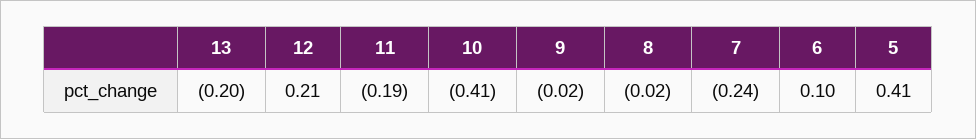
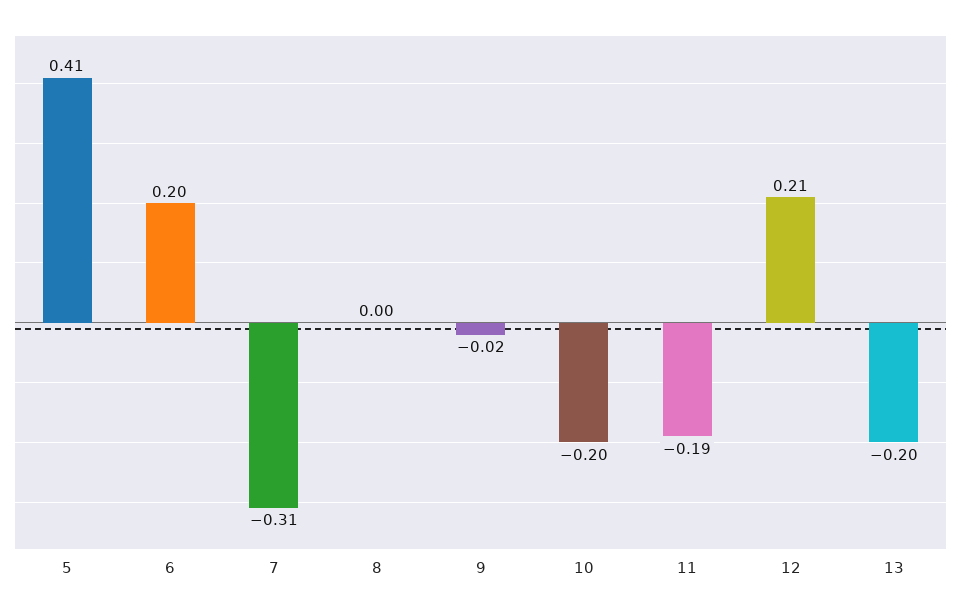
  {
    "13": -0.2,
    "12": 0.21,
    "11": -0.19,
-   "10": -0.41,
+   "10": -0.2,
    "9": -0.02,
-   "8": -0.02,
+   "8": 0,
-   "7": -0.24,
+   "7": -0.31,
-   "6": 0.1,
+   "6": 0.2,
    "5": 0.41
  }

